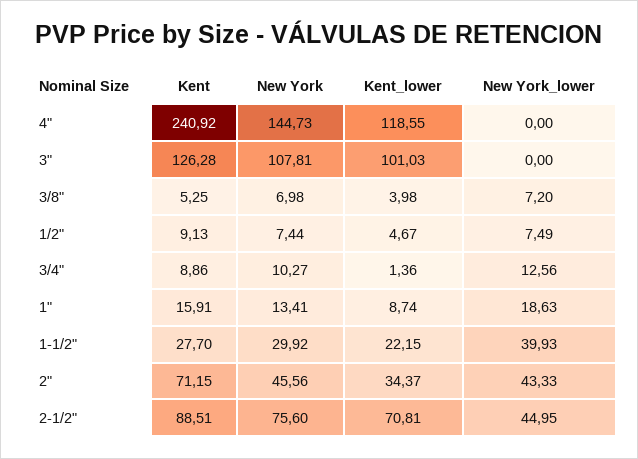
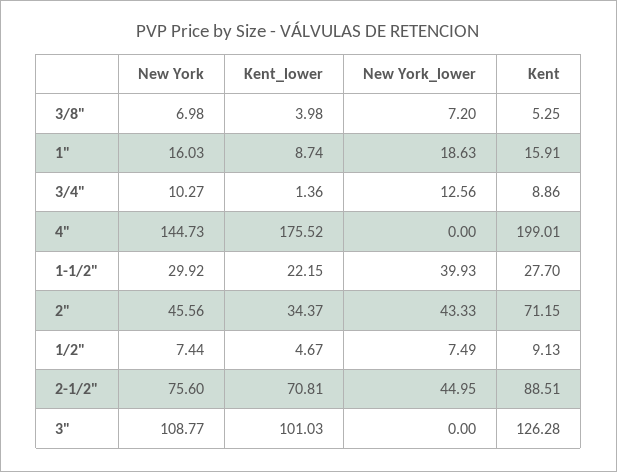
  {
    "Kent": {
-     "4\"": 240.92,
+     "4\"": 199.01,
      "3\"": 126.28,
      "3/8\"": 5.25,
      "1/2\"": 9.13,
      "3/4\"": 8.86,
      "1\"": 15.91,
      "1-1/2\"": 27.7,
      "2\"": 71.15,
      "2-1/2\"": 88.51
    },
    "New York": {
      "4\"": 144.73,
-     "3\"": 107.81,
+     "3\"": 108.77,
      "3/8\"": 6.98,
      "1/2\"": 7.44,
      "3/4\"": 10.27,
-     "1\"": 13.41,
+     "1\"": 16.03,
      "1-1/2\"": 29.92,
      "2\"": 45.56,
      "2-1/2\"": 75.6
    },
    "Kent_lower": {
-     "4\"": 118.55,
+     "4\"": 175.52,
      "3\"": 101.03,
      "3/8\"": 3.98,
      "1/2\"": 4.67,
      "3/4\"": 1.36,
      "1\"": 8.74,
      "1-1/2\"": 22.15,
      "2\"": 34.37,
      "2-1/2\"": 70.81
    },
    "New York_lower": {
      "4\"": 0,
      "3\"": 0,
      "3/8\"": 7.2,
      "1/2\"": 7.49,
      "3/4\"": 12.56,
      "1\"": 18.63,
      "1-1/2\"": 39.93,
      "2\"": 43.33,
      "2-1/2\"": 44.95
    }
  }

